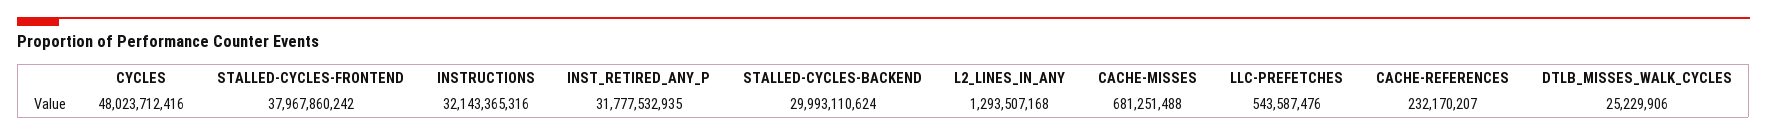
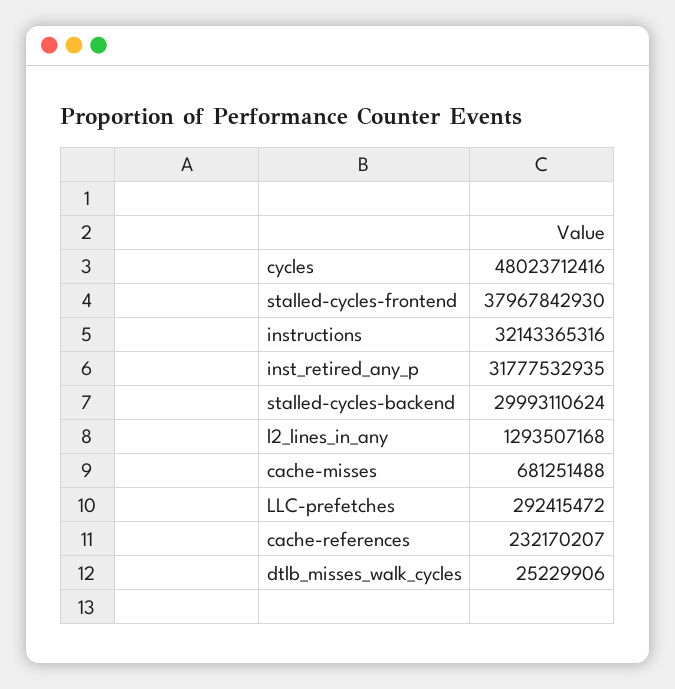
  {
    "CYCLES": 48023712416,
-   "STALLED-CYCLES-FRONTEND": 37967860242,
+   "STALLED-CYCLES-FRONTEND": 37967842930,
    "INSTRUCTIONS": 32143365316,
    "INST_RETIRED_ANY_P": 31777532935,
    "STALLED-CYCLES-BACKEND": 29993110624,
    "L2_LINES_IN_ANY": 1293507168,
    "CACHE-MISSES": 681251488,
-   "LLC-PREFETCHES": 543587476,
+   "LLC-PREFETCHES": 292415472,
    "CACHE-REFERENCES": 232170207,
    "DTLB_MISSES_WALK_CYCLES": 25229906
  }

